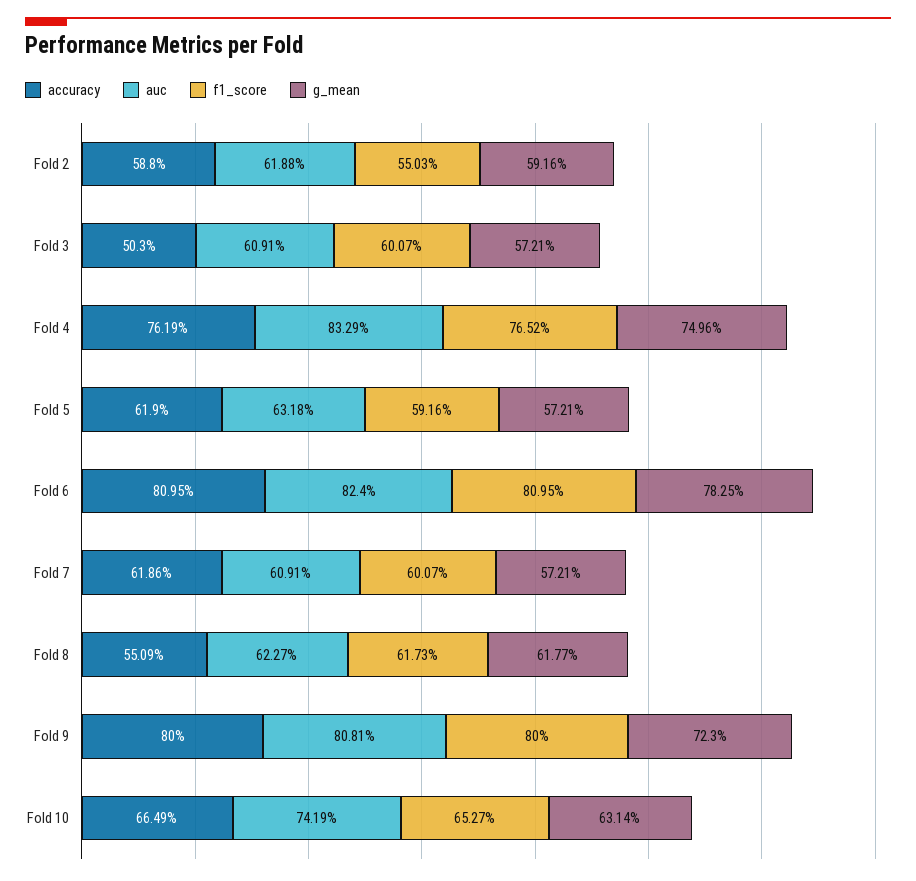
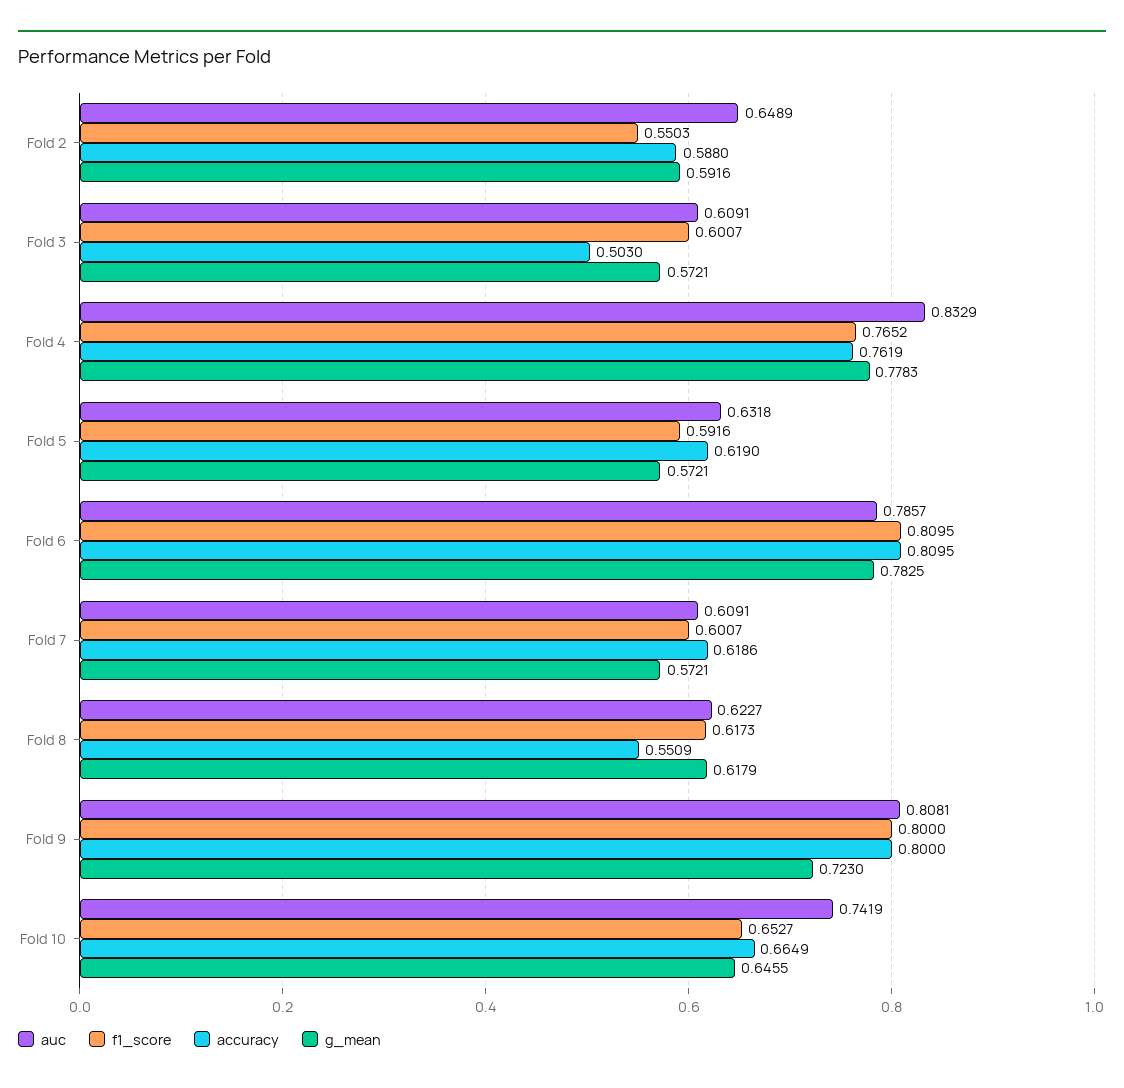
  {
    "accuracy": {
      "Fold 2": 0.588,
      "Fold 3": 0.503,
      "Fold 4": 0.7619,
      "Fold 5": 0.619,
      "Fold 6": 0.8095,
      "Fold 7": 0.6186,
      "Fold 8": 0.5509,
      "Fold 9": 0.8,
      "Fold 10": 0.6649
    },
    "auc": {
-     "Fold 2": 0.6188,
+     "Fold 2": 0.6489,
      "Fold 3": 0.6091,
      "Fold 4": 0.8329,
      "Fold 5": 0.6318,
-     "Fold 6": 0.824,
+     "Fold 6": 0.7857,
      "Fold 7": 0.6091,
      "Fold 8": 0.6227,
      "Fold 9": 0.8081,
      "Fold 10": 0.7419
    },
    "f1_score": {
      "Fold 2": 0.5503,
      "Fold 3": 0.6007,
      "Fold 4": 0.7652,
      "Fold 5": 0.5916,
      "Fold 6": 0.8095,
      "Fold 7": 0.6007,
      "Fold 8": 0.6173,
      "Fold 9": 0.8,
      "Fold 10": 0.6527
    },
    "g_mean": {
      "Fold 2": 0.5916,
      "Fold 3": 0.5721,
-     "Fold 4": 0.7496,
+     "Fold 4": 0.7783,
      "Fold 5": 0.5721,
      "Fold 6": 0.7825,
      "Fold 7": 0.5721,
-     "Fold 8": 0.6177,
+     "Fold 8": 0.6179,
      "Fold 9": 0.723,
-     "Fold 10": 0.6314
+     "Fold 10": 0.6455
    }
  }

